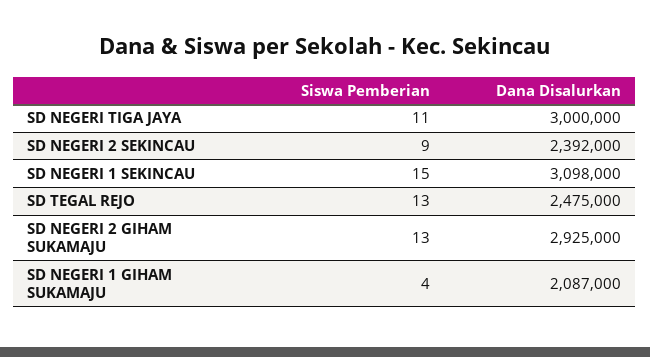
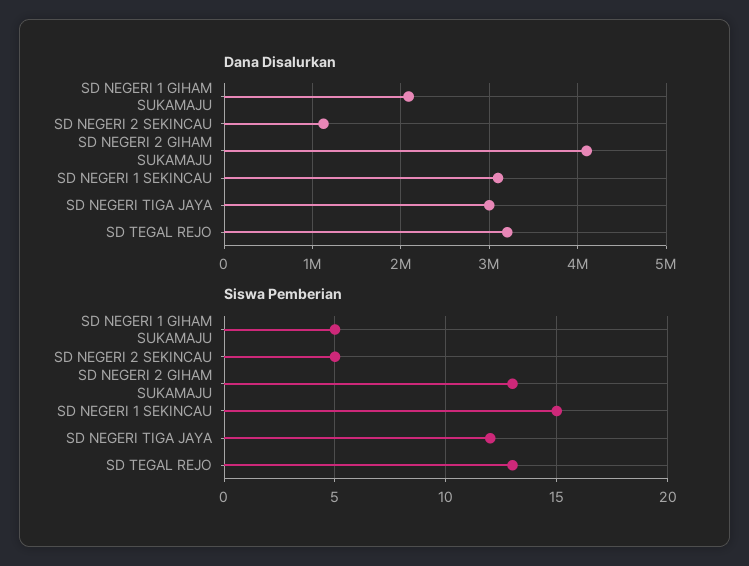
  {
    "Siswa Pemberian": {
-     "SD NEGERI TIGA JAYA": 11,
+     "SD NEGERI TIGA JAYA": 12,
-     "SD NEGERI 2 SEKINCAU": 9,
+     "SD NEGERI 2 SEKINCAU": 5,
      "SD NEGERI 1 SEKINCAU": 15,
      "SD TEGAL REJO": 13,
      "SD NEGERI 2 GIHAM SUKAMAJU": 13,
-     "SD NEGERI 1 GIHAM SUKAMAJU": 4
+     "SD NEGERI 1 GIHAM SUKAMAJU": 5
    },
    "Dana Disalurkan": {
      "SD NEGERI TIGA JAYA": 3000000,
-     "SD NEGERI 2 SEKINCAU": 2392000,
+     "SD NEGERI 2 SEKINCAU": 1100000,
      "SD NEGERI 1 SEKINCAU": 3098000,
-     "SD TEGAL REJO": 2475000,
+     "SD TEGAL REJO": 3200000,
-     "SD NEGERI 2 GIHAM SUKAMAJU": 2925000,
+     "SD NEGERI 2 GIHAM SUKAMAJU": 4100000,
      "SD NEGERI 1 GIHAM SUKAMAJU": 2087000
    }
  }

